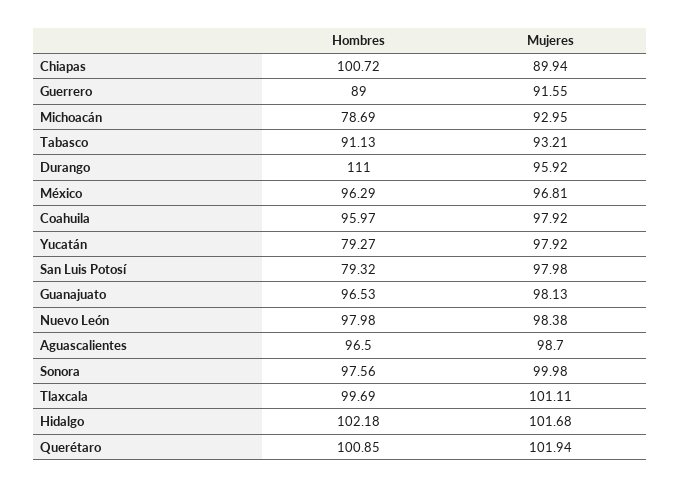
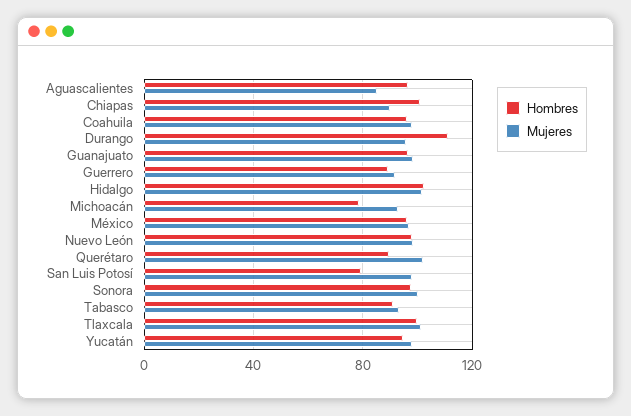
  {
    "Hombres": {
      "Chiapas": 100.72,
      "Guerrero": 89,
      "Michoacán": 78.69,
      "Tabasco": 91.13,
      "Durango": 111,
      "México": 96.29,
      "Coahuila": 95.97,
-     "Yucatán": 79.27,
+     "Yucatán": 95,
      "San Luis Potosí": 79.32,
      "Guanajuato": 96.53,
      "Nuevo León": 97.98,
      "Aguascalientes": 96.5,
      "Sonora": 97.56,
      "Tlaxcala": 99.69,
      "Hidalgo": 102.18,
-     "Querétaro": 100.85
+     "Querétaro": 90
    },
    "Mujeres": {
      "Chiapas": 89.94,
      "Guerrero": 91.55,
      "Michoacán": 92.95,
      "Tabasco": 93.21,
      "Durango": 95.92,
      "México": 96.81,
      "Coahuila": 97.92,
      "Yucatán": 97.92,
      "San Luis Potosí": 97.98,
      "Guanajuato": 98.13,
      "Nuevo León": 98.38,
-     "Aguascalientes": 98.7,
+     "Aguascalientes": 85,
      "Sonora": 99.98,
      "Tlaxcala": 101.11,
      "Hidalgo": 101.68,
      "Querétaro": 101.94
    }
  }

